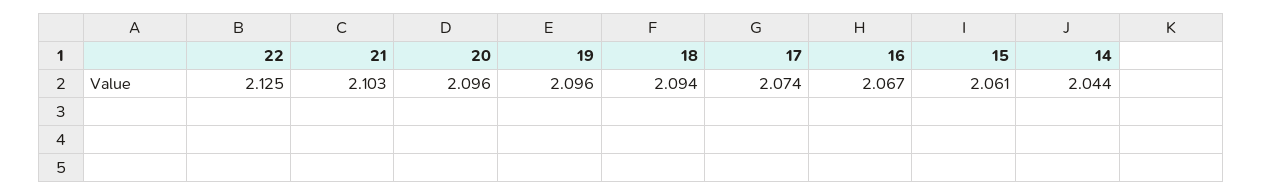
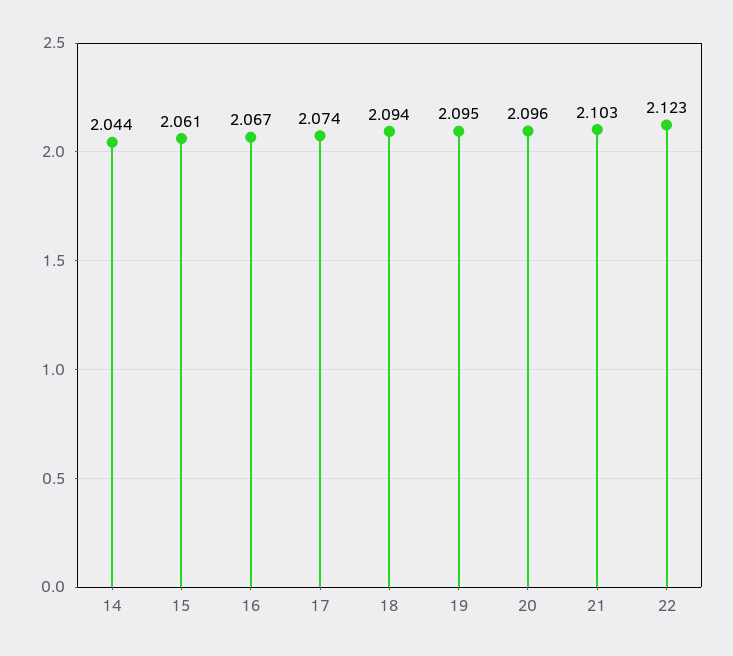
  {
-   "22": 2.125,
+   "22": 2.123,
    "21": 2.103,
    "20": 2.096,
-   "19": 2.096,
+   "19": 2.095,
    "18": 2.094,
    "17": 2.074,
    "16": 2.067,
    "15": 2.061,
    "14": 2.044
  }

